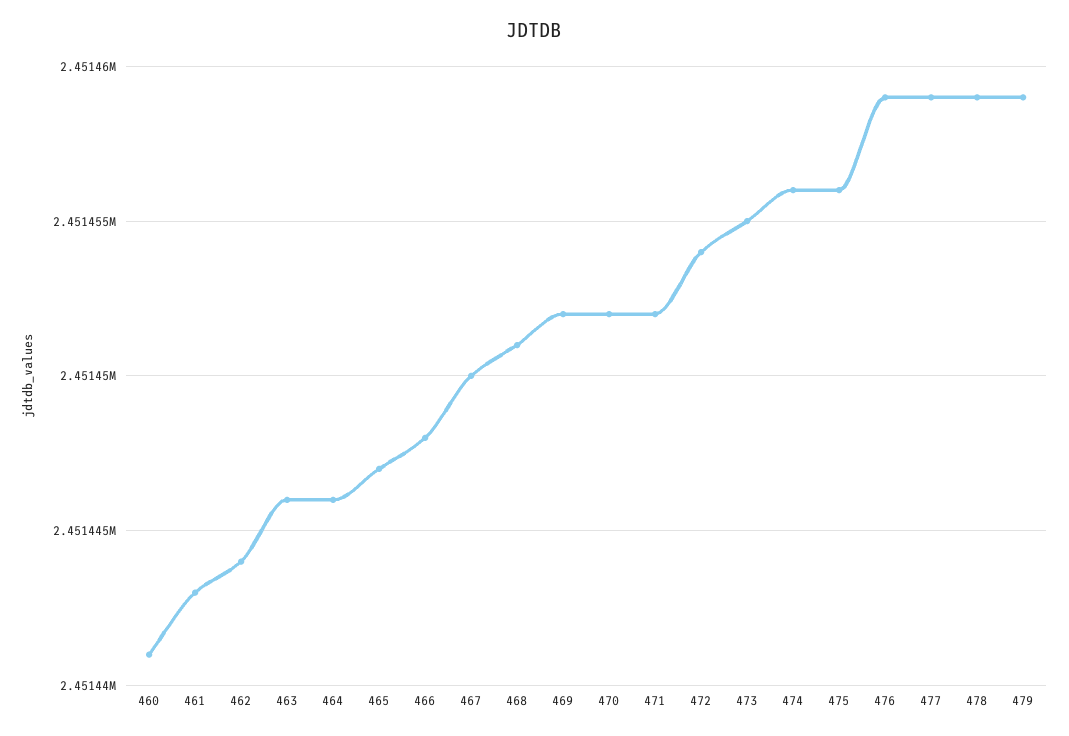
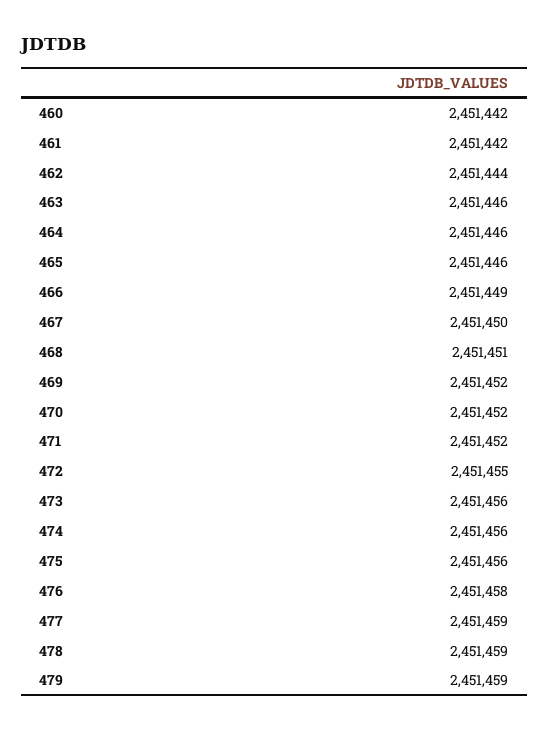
  {
-   "460": 2451441,
+   "460": 2451442,
-   "461": 2451443,
+   "461": 2451442,
    "462": 2451444,
    "463": 2451446,
    "464": 2451446,
-   "465": 2451447,
+   "465": 2451446,
-   "466": 2451448,
+   "466": 2451449,
    "467": 2451450,
    "468": 2451451,
    "469": 2451452,
    "470": 2451452,
    "471": 2451452,
-   "472": 2451454,
+   "472": 2451455,
-   "473": 2451455,
+   "473": 2451456,
    "474": 2451456,
    "475": 2451456,
-   "476": 2451459,
+   "476": 2451458,
    "477": 2451459,
    "478": 2451459,
    "479": 2451459
  }

